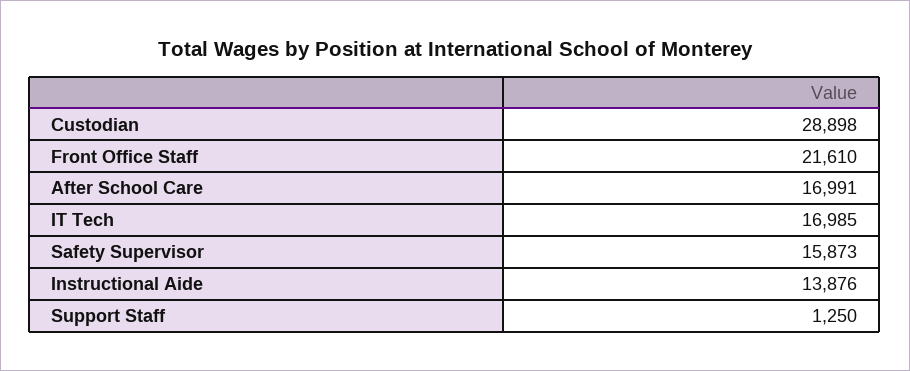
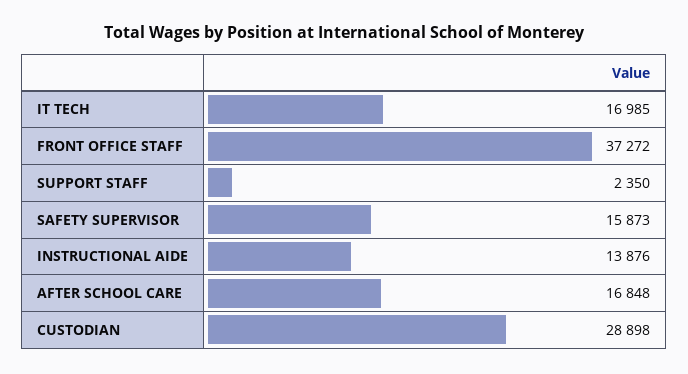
  {
    "Custodian": 28898,
-   "Front Office Staff": 21610,
+   "Front Office Staff": 37272,
-   "After School Care": 16991,
+   "After School Care": 16848,
    "IT Tech": 16985,
    "Safety Supervisor": 15873,
    "Instructional Aide": 13876,
-   "Support Staff": 1250
+   "Support Staff": 2350
  }

